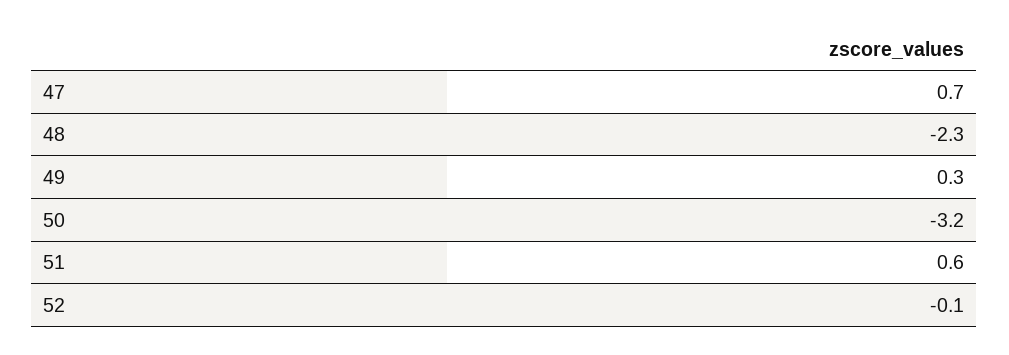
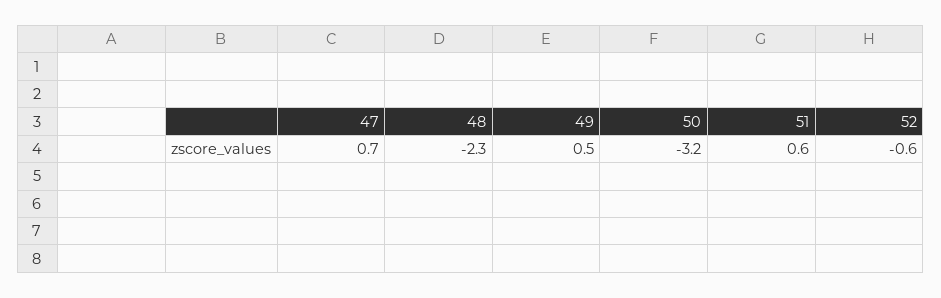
  {
    "47": 0.7,
    "48": -2.3,
-   "49": 0.3,
+   "49": 0.5,
    "50": -3.2,
    "51": 0.6,
-   "52": -0.1
+   "52": -0.6
  }

